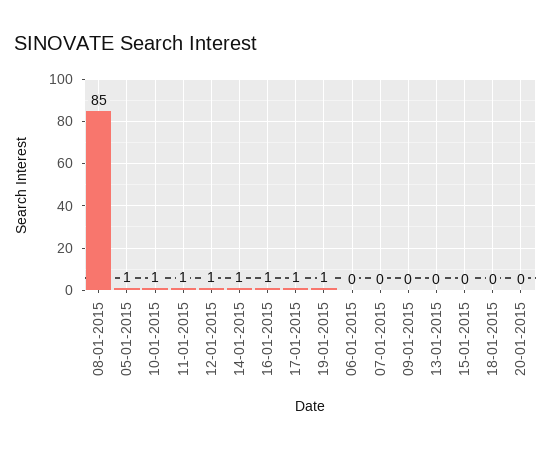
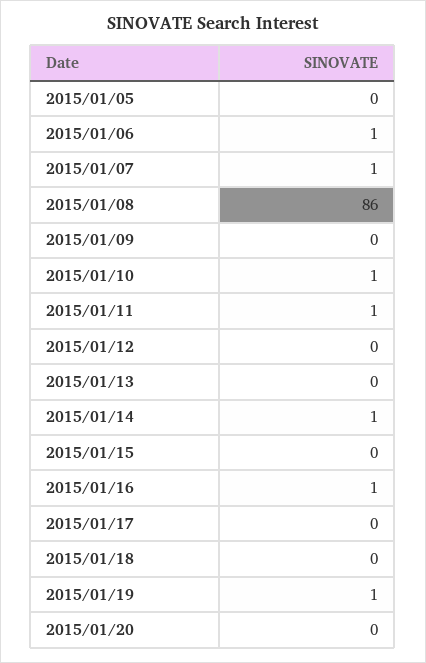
  {
-   "08-01-2015": 85,
+   "08-01-2015": 86,
-   "05-01-2015": 1,
+   "05-01-2015": 0,
    "10-01-2015": 1,
    "11-01-2015": 1,
-   "12-01-2015": 1,
+   "12-01-2015": 0,
    "14-01-2015": 1,
    "16-01-2015": 1,
-   "17-01-2015": 1,
+   "17-01-2015": 0,
    "19-01-2015": 1,
-   "06-01-2015": 0,
+   "06-01-2015": 1,
-   "07-01-2015": 0,
+   "07-01-2015": 1,
    "09-01-2015": 0,
    "13-01-2015": 0,
    "15-01-2015": 0,
    "18-01-2015": 0,
    "20-01-2015": 0
  }

